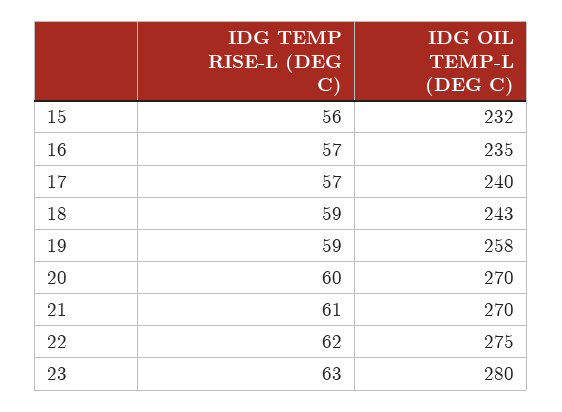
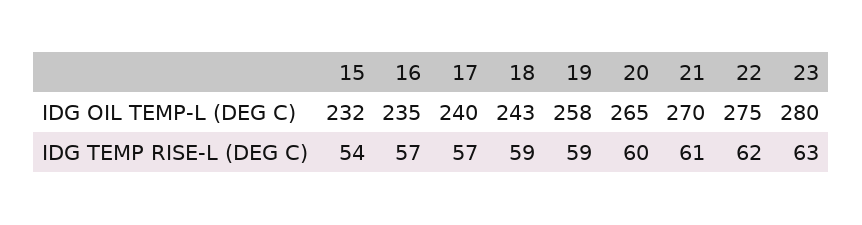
  {
    "IDG TEMP RISE-L (DEG C)": {
-     "15": 56,
+     "15": 54,
      "16": 57,
      "17": 57,
      "18": 59,
      "19": 59,
      "20": 60,
      "21": 61,
      "22": 62,
      "23": 63
    },
    "IDG OIL TEMP-L (DEG C)": {
      "15": 232,
      "16": 235,
      "17": 240,
      "18": 243,
      "19": 258,
-     "20": 270,
+     "20": 265,
      "21": 270,
      "22": 275,
      "23": 280
    }
  }

